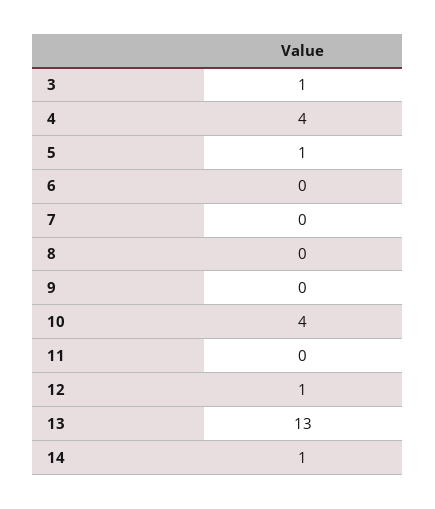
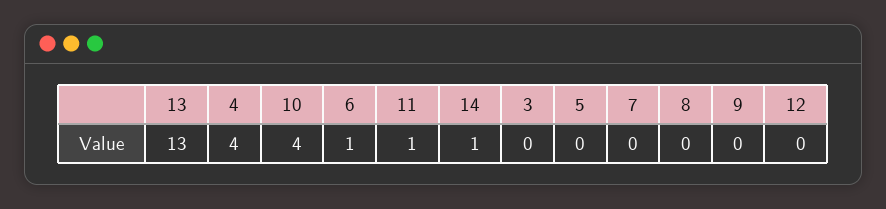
  {
-   "3": 1,
+   "3": 0,
    "4": 4,
-   "5": 1,
+   "5": 0,
-   "6": 0,
+   "6": 1,
    "7": 0,
    "8": 0,
    "9": 0,
    "10": 4,
-   "11": 0,
+   "11": 1,
-   "12": 1,
+   "12": 0,
    "13": 13,
    "14": 1
  }

